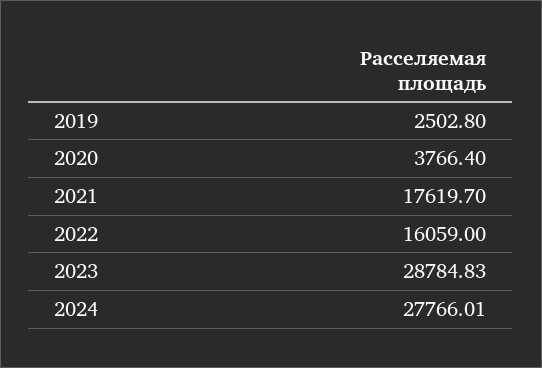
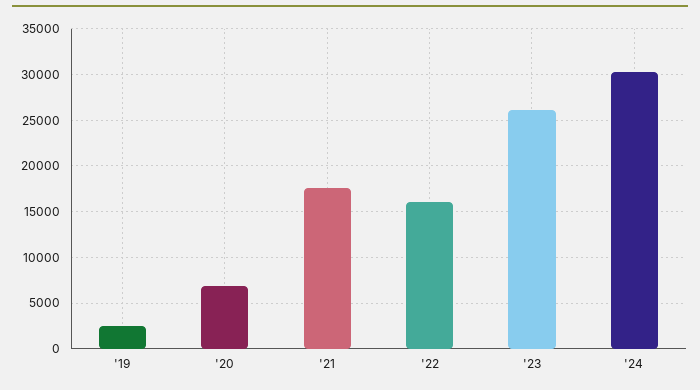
  {
    "2019": 2502.8,
-   "2020": 3766.4,
+   "2020": 7000,
    "2021": 17619.7,
    "2022": 16059,
-   "2023": 28784.83,
+   "2023": 26000,
-   "2024": 27766.01
+   "2024": 30000
  }

